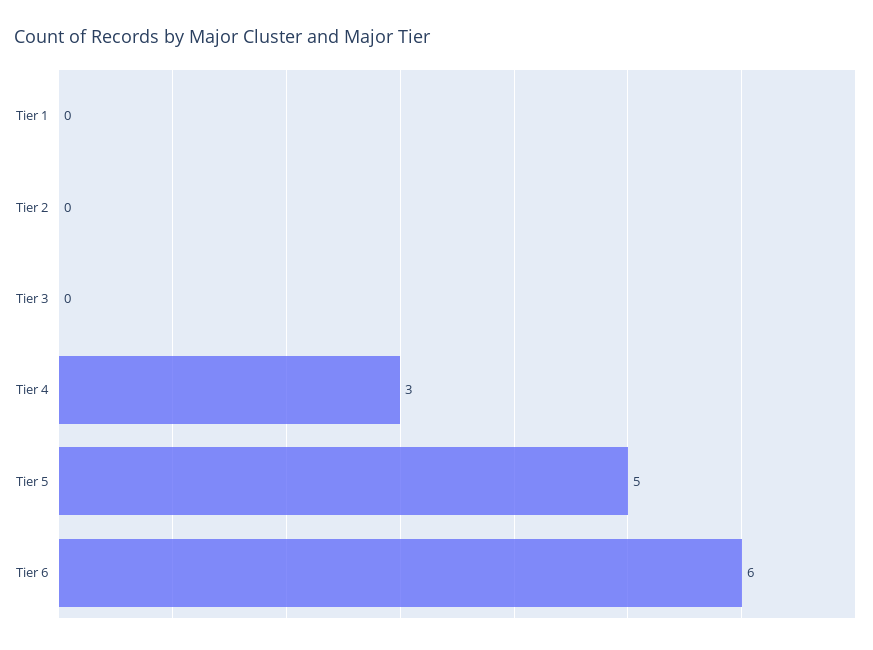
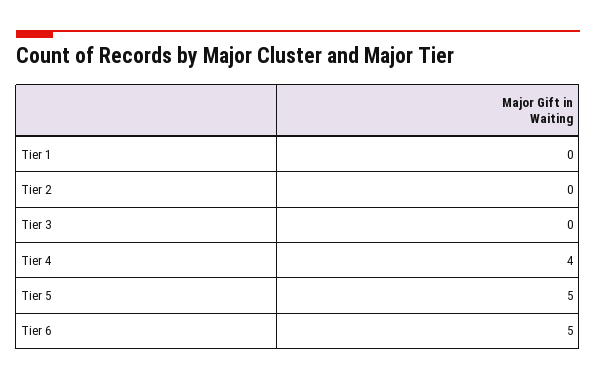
  {
    "Tier 1": 0,
    "Tier 2": 0,
    "Tier 3": 0,
-   "Tier 4": 3,
+   "Tier 4": 4,
    "Tier 5": 5,
-   "Tier 6": 6
+   "Tier 6": 5
  }

